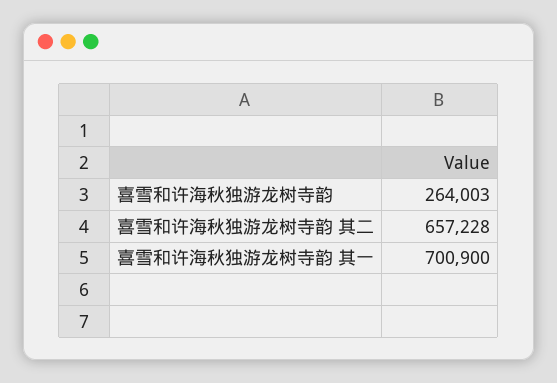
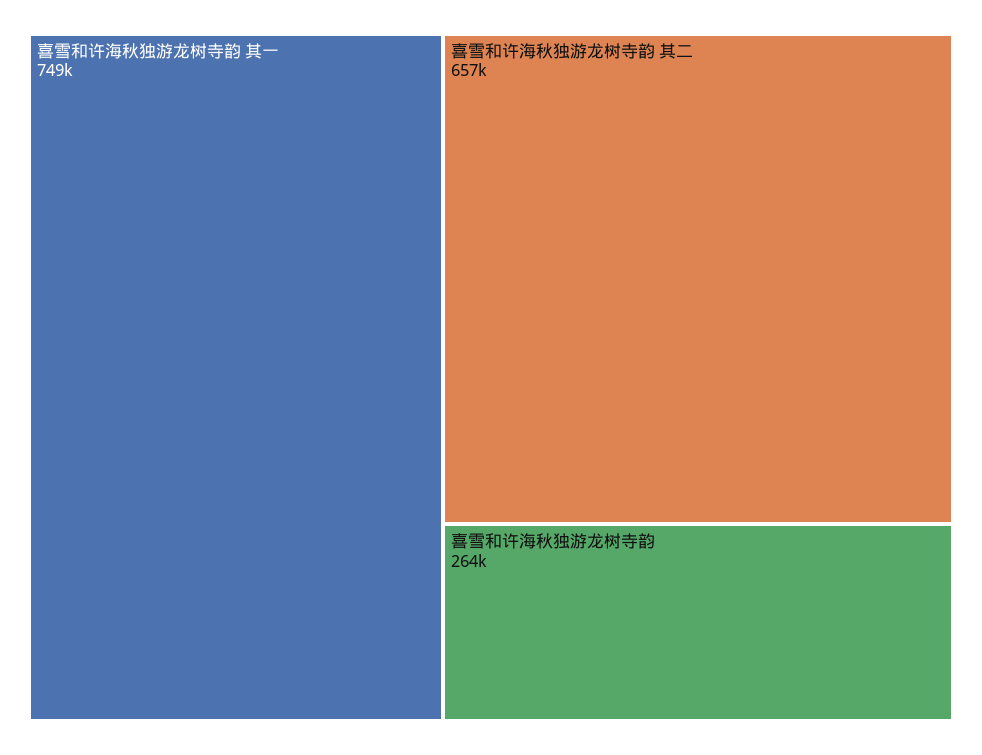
  {
    "喜雪和许海秋独游龙树寺韵": 264003,
    "喜雪和许海秋独游龙树寺韵 其二": 657228,
-   "喜雪和许海秋独游龙树寺韵 其一": 700900
+   "喜雪和许海秋独游龙树寺韵 其一": 749000
  }

